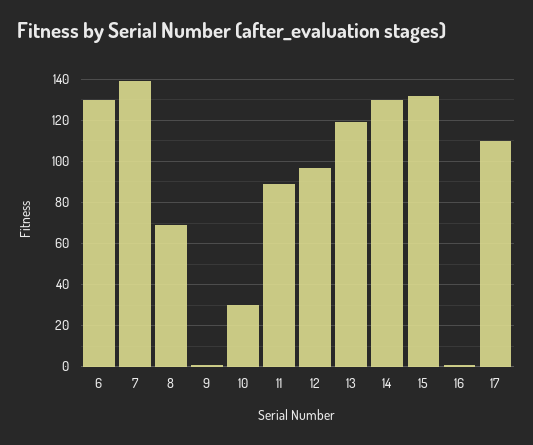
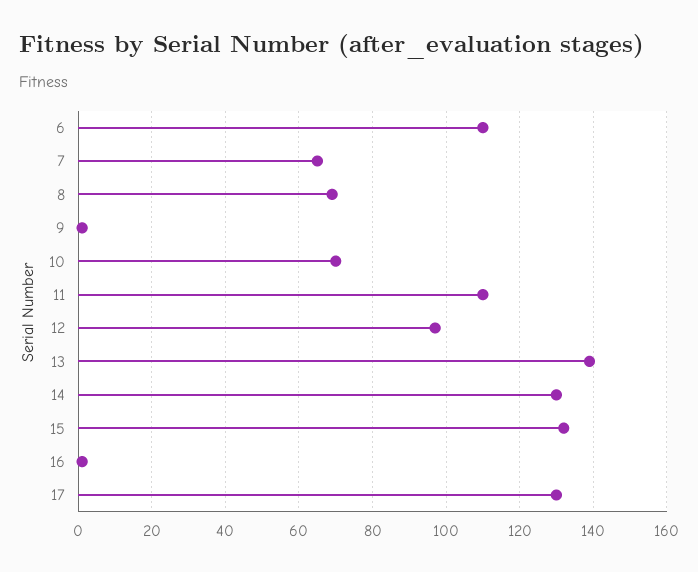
  {
-   "6": 130,
+   "6": 110,
-   "7": 140,
+   "7": 65,
    "8": 70,
    "9": 0,
-   "10": 30,
+   "10": 70,
-   "11": 90,
+   "11": 110,
    "12": 95,
-   "13": 120,
+   "13": 140,
    "14": 130,
    "15": 130,
    "16": 0,
-   "17": 110
+   "17": 130
  }

